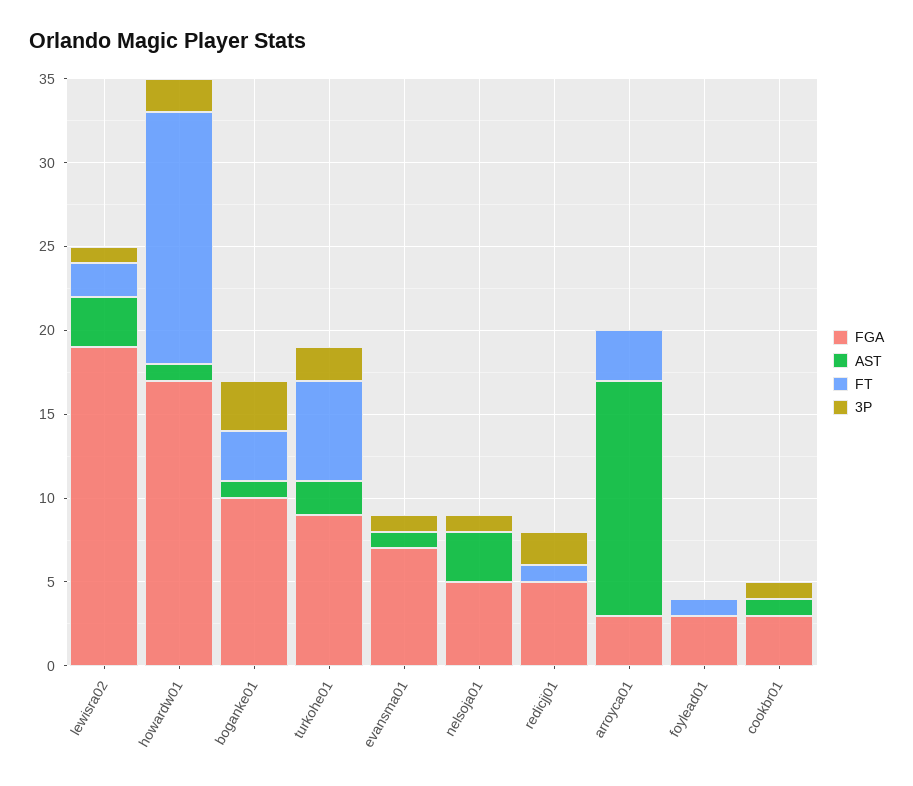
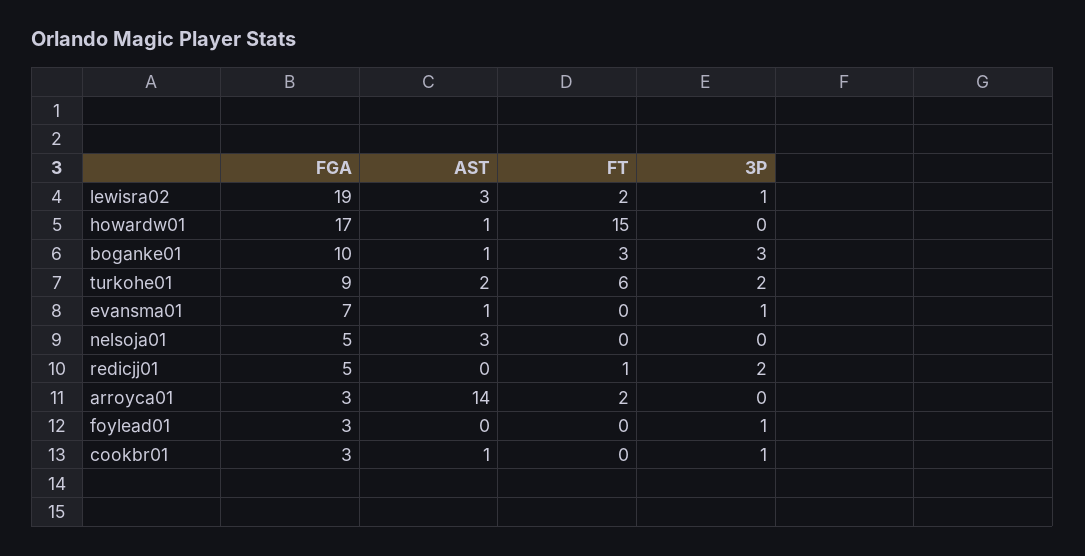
  {
    "FGA": {
      "lewisra02": 19,
      "howardw01": 17,
      "boganke01": 10,
      "turkohe01": 9,
      "evansma01": 7,
      "nelsoja01": 5,
      "redicjj01": 5,
      "arroyca01": 3,
      "foylead01": 3,
      "cookbr01": 3
    },
    "AST": {
      "lewisra02": 3,
      "howardw01": 1,
      "boganke01": 1,
      "turkohe01": 2,
      "evansma01": 1,
      "nelsoja01": 3,
      "redicjj01": 0,
      "arroyca01": 14,
      "foylead01": 0,
      "cookbr01": 1
    },
    "FT": {
      "lewisra02": 2,
      "howardw01": 15,
      "boganke01": 3,
      "turkohe01": 6,
      "evansma01": 0,
      "nelsoja01": 0,
      "redicjj01": 1,
-     "arroyca01": 3,
+     "arroyca01": 2,
-     "foylead01": 1,
+     "foylead01": 0,
      "cookbr01": 0
    },
    "3P": {
      "lewisra02": 1,
-     "howardw01": 2,
+     "howardw01": 0,
      "boganke01": 3,
      "turkohe01": 2,
      "evansma01": 1,
-     "nelsoja01": 1,
+     "nelsoja01": 0,
      "redicjj01": 2,
      "arroyca01": 0,
-     "foylead01": 0,
+     "foylead01": 1,
      "cookbr01": 1
    }
  }

